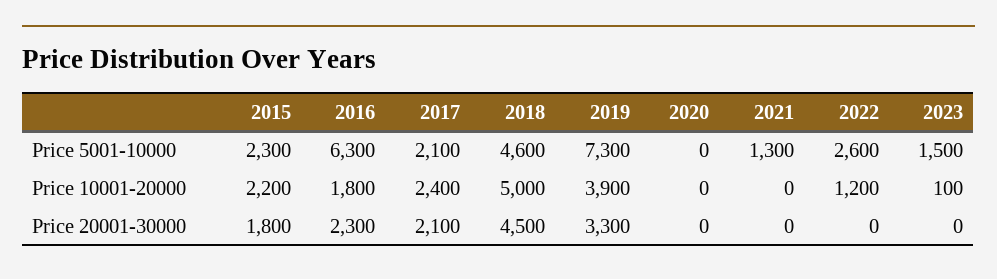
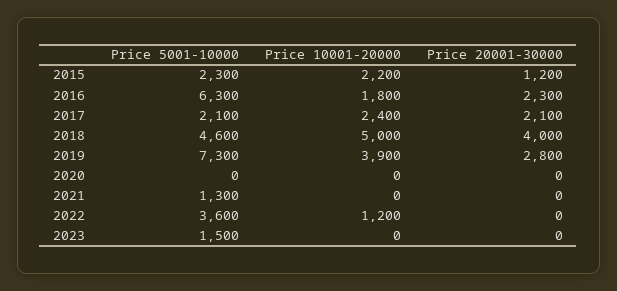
  {
    "2015": {
      "Price 5001-10000": 2300,
      "Price 10001-20000": 2200,
-     "Price 20001-30000": 1800
+     "Price 20001-30000": 1200
    },
    "2016": {
      "Price 5001-10000": 6300,
      "Price 10001-20000": 1800,
      "Price 20001-30000": 2300
    },
    "2017": {
      "Price 5001-10000": 2100,
      "Price 10001-20000": 2400,
      "Price 20001-30000": 2100
    },
    "2018": {
      "Price 5001-10000": 4600,
      "Price 10001-20000": 5000,
-     "Price 20001-30000": 4500
+     "Price 20001-30000": 4000
    },
    "2019": {
      "Price 5001-10000": 7300,
      "Price 10001-20000": 3900,
-     "Price 20001-30000": 3300
+     "Price 20001-30000": 2800
    },
    "2020": {
      "Price 5001-10000": 0,
      "Price 10001-20000": 0,
      "Price 20001-30000": 0
    },
    "2021": {
      "Price 5001-10000": 1300,
      "Price 10001-20000": 0,
      "Price 20001-30000": 0
    },
    "2022": {
-     "Price 5001-10000": 2600,
+     "Price 5001-10000": 3600,
      "Price 10001-20000": 1200,
      "Price 20001-30000": 0
    },
    "2023": {
      "Price 5001-10000": 1500,
-     "Price 10001-20000": 100,
+     "Price 10001-20000": 0,
      "Price 20001-30000": 0
    }
  }

